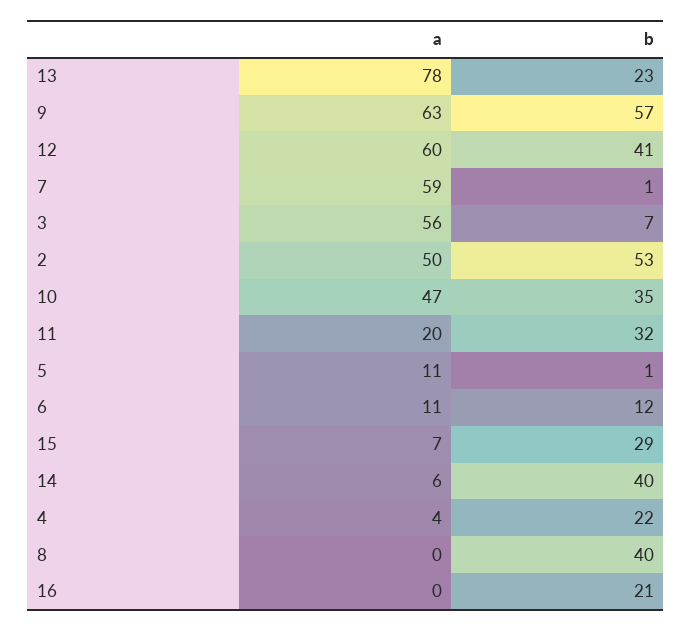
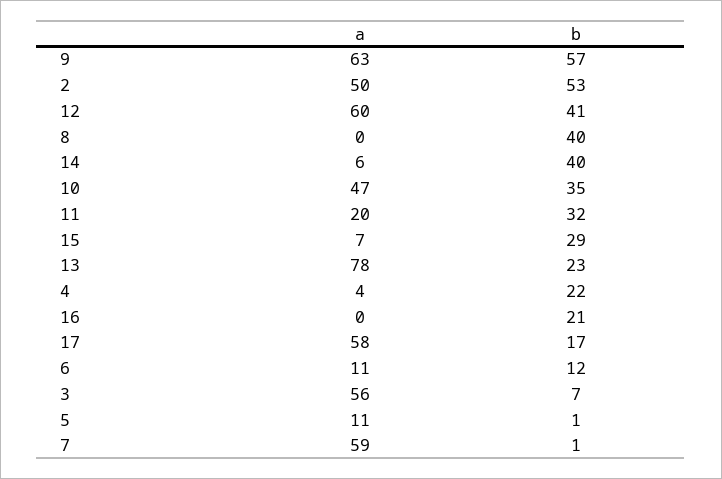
  {
    "a": {
      "13": 78,
      "9": 63,
      "12": 60,
      "7": 59,
      "3": 56,
      "2": 50,
      "10": 47,
      "11": 20,
      "5": 11,
      "6": 11,
      "15": 7,
      "14": 6,
      "4": 4,
      "8": 0,
-     "16": 0
+     "16": 0,
+     "17": 58
    },
    "b": {
      "13": 23,
      "9": 57,
      "12": 41,
      "7": 1,
      "3": 7,
      "2": 53,
      "10": 35,
      "11": 32,
      "5": 1,
      "6": 12,
      "15": 29,
      "14": 40,
      "4": 22,
      "8": 40,
-     "16": 21
+     "16": 21,
+     "17": 17
    }
  }

